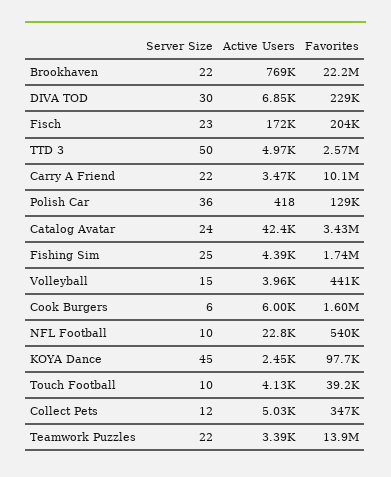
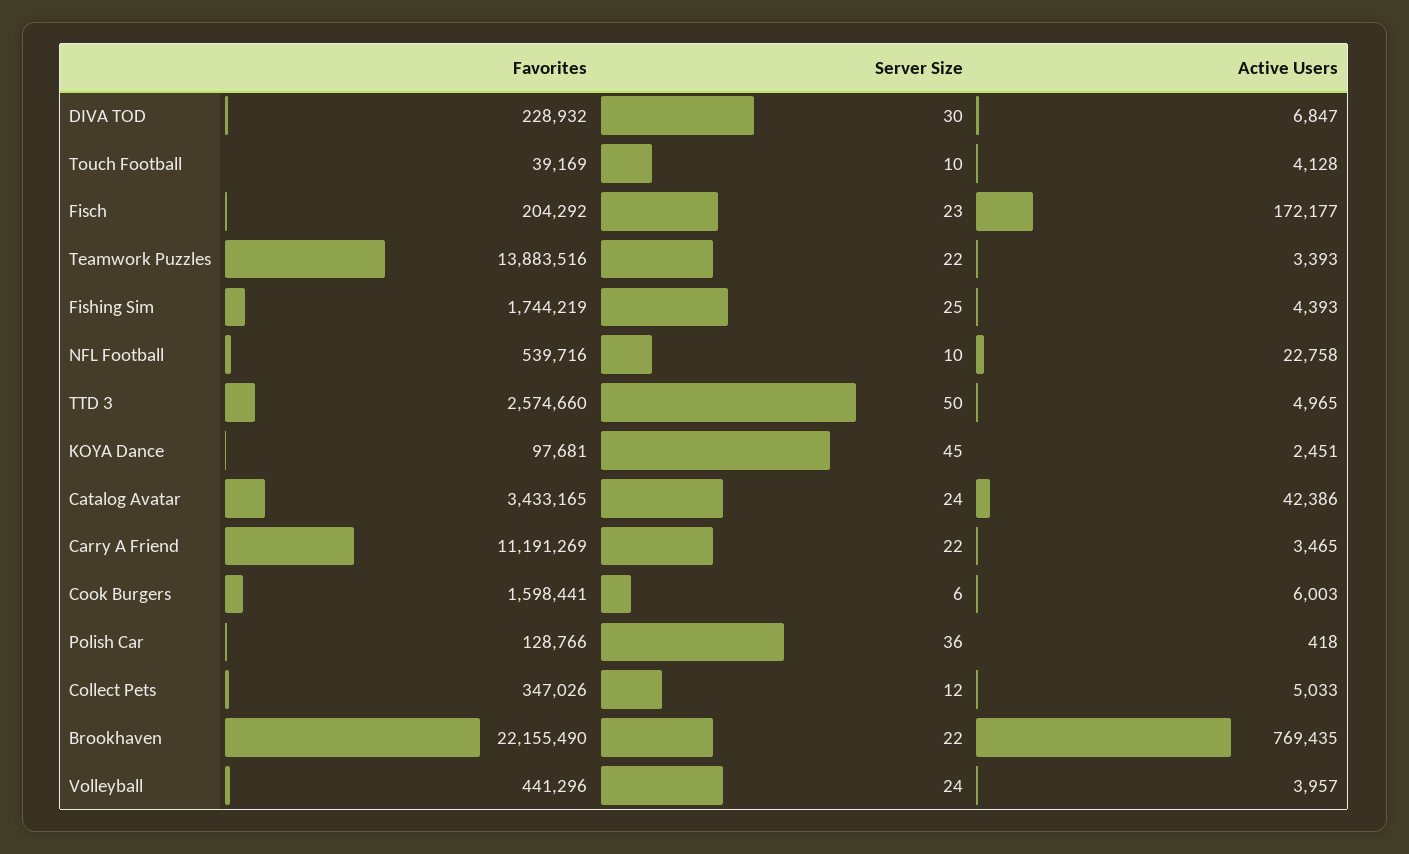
  {
    "Server Size": {
      "Brookhaven": 22,
      "DIVA TOD": 30,
      "Fisch": 23,
      "TTD 3": 50,
      "Carry A Friend": 22,
      "Polish Car": 36,
      "Catalog Avatar": 24,
      "Fishing Sim": 25,
-     "Volleyball": 15,
+     "Volleyball": 24,
      "Cook Burgers": 6,
      "NFL Football": 10,
      "KOYA Dance": 45,
      "Touch Football": 10,
      "Collect Pets": 12,
      "Teamwork Puzzles": 22
    },
    "Active Users": {
      "Brookhaven": 769435,
      "DIVA TOD": 6847,
      "Fisch": 172177,
      "TTD 3": 4965,
      "Carry A Friend": 3465,
      "Polish Car": 418,
      "Catalog Avatar": 42386,
      "Fishing Sim": 4393,
      "Volleyball": 3957,
      "Cook Burgers": 6003,
      "NFL Football": 22758,
      "KOYA Dance": 2451,
      "Touch Football": 4128,
      "Collect Pets": 5033,
      "Teamwork Puzzles": 3393
    },
    "Favorites": {
      "Brookhaven": 22155490,
      "DIVA TOD": 228932,
      "Fisch": 204292,
      "TTD 3": 2574660,
-     "Carry A Friend": 10100000,
+     "Carry A Friend": 11191269,
      "Polish Car": 128766,
      "Catalog Avatar": 3433165,
      "Fishing Sim": 1744219,
      "Volleyball": 441296,
      "Cook Burgers": 1598441,
      "NFL Football": 539716,
      "KOYA Dance": 97681,
      "Touch Football": 39169,
      "Collect Pets": 347026,
      "Teamwork Puzzles": 13883516
    }
  }

